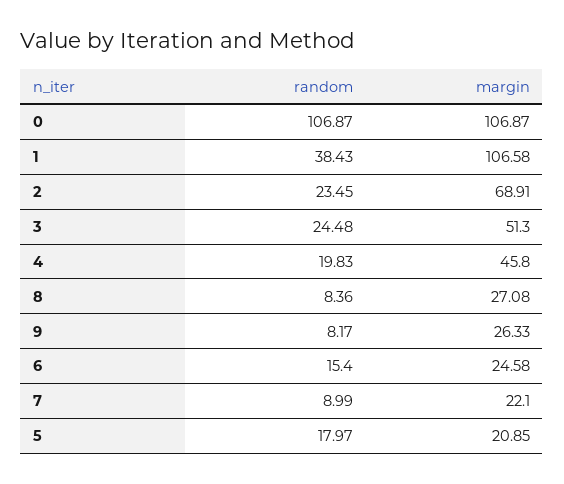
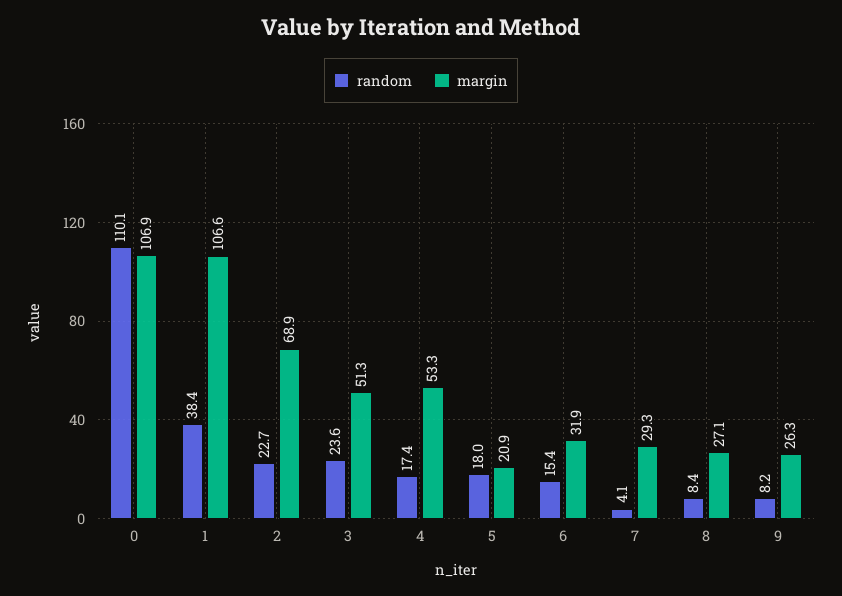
  {
    "random": {
-     "0": 106.87,
+     "0": 110.1,
      "1": 38.43,
-     "2": 23.45,
+     "2": 22.7,
-     "3": 24.48,
+     "3": 23.6,
-     "4": 19.83,
+     "4": 17.4,
      "8": 8.36,
      "9": 8.17,
      "6": 15.4,
-     "7": 8.99,
+     "7": 4.1,
      "5": 17.97
    },
    "margin": {
      "0": 106.87,
      "1": 106.58,
      "2": 68.91,
      "3": 51.3,
-     "4": 45.8,
+     "4": 53.3,
      "8": 27.08,
      "9": 26.33,
-     "6": 24.58,
+     "6": 31.9,
-     "7": 22.1,
+     "7": 29.3,
      "5": 20.85
    }
  }

